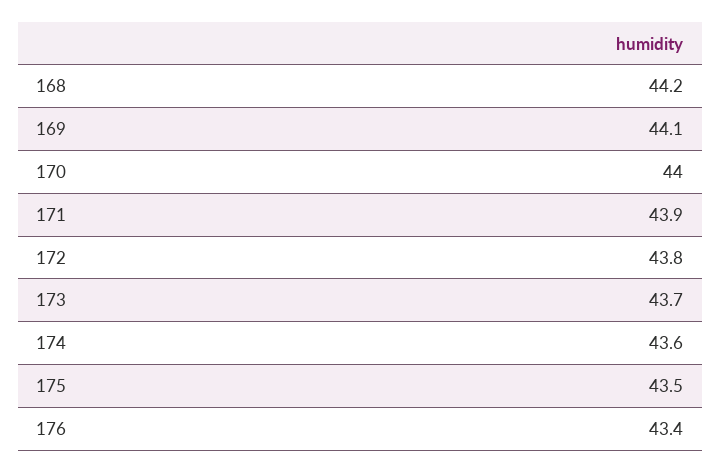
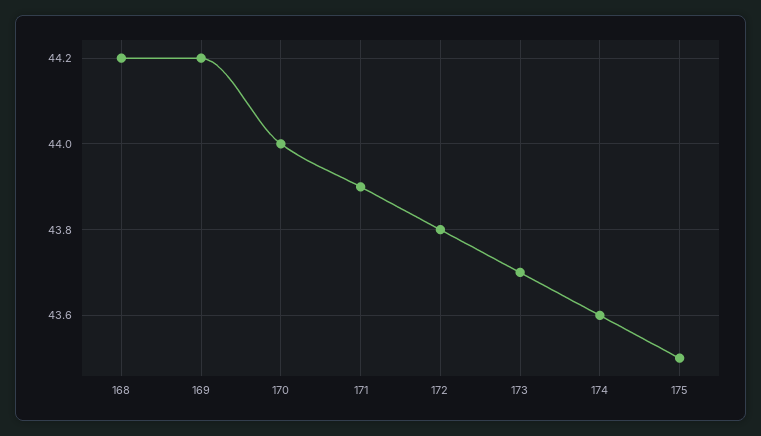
  {
    "168": 44.2,
-   "169": 44.1,
+   "169": 44.2,
    "170": 44,
    "171": 43.9,
    "172": 43.8,
    "173": 43.7,
    "174": 43.6,
-   "175": 43.5,
+   "175": 43.5
-   "176": 43.4
  }

